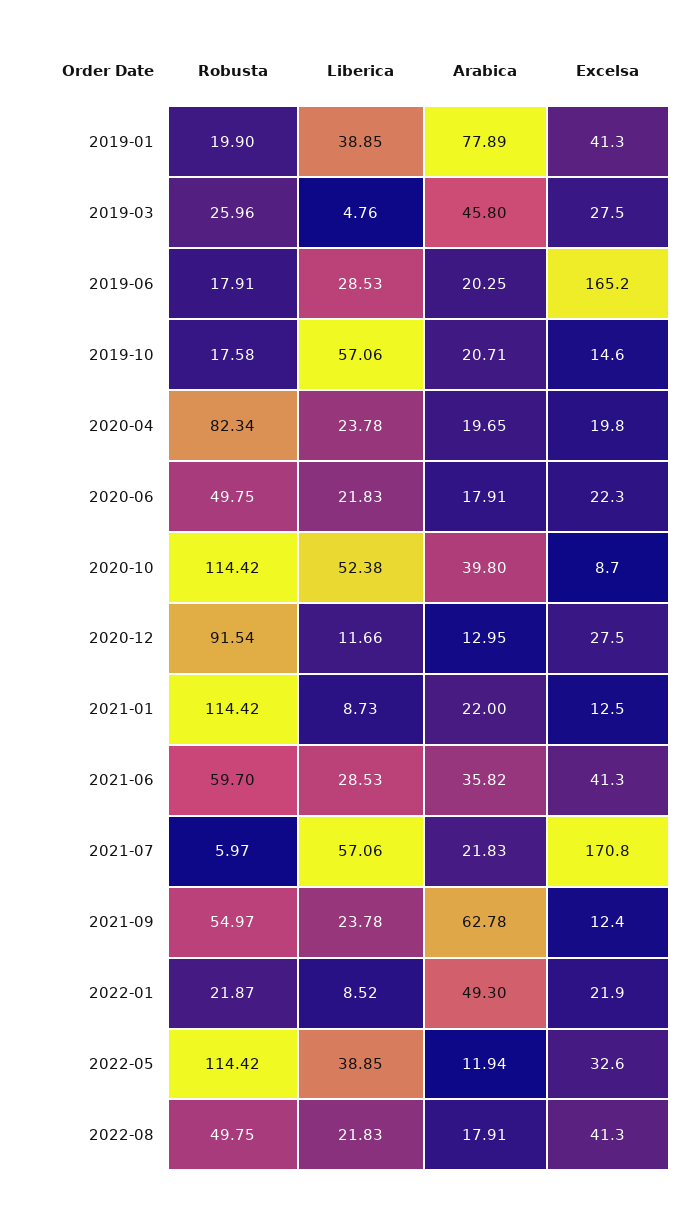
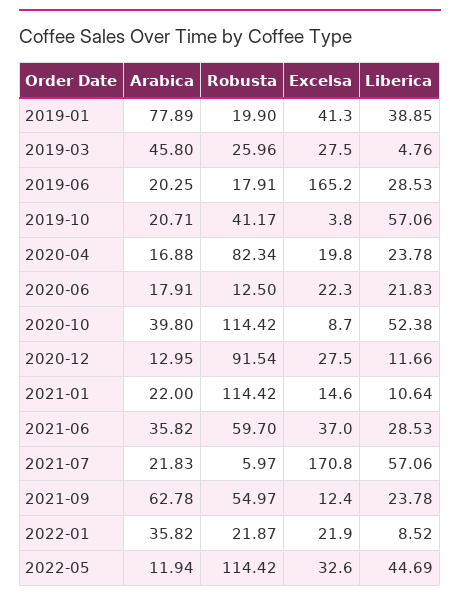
  {
    "Robusta": {
      "2019-01": 19.9,
      "2019-03": 25.96,
      "2019-06": 17.91,
-     "2019-10": 17.58,
+     "2019-10": 41.17,
      "2020-04": 82.34,
-     "2020-06": 49.75,
+     "2020-06": 12.5,
      "2020-10": 114.42,
      "2020-12": 91.54,
      "2021-01": 114.42,
      "2021-06": 59.7,
      "2021-07": 5.97,
      "2021-09": 54.97,
      "2022-01": 21.87,
-     "2022-05": 114.42,
+     "2022-05": 114.42
-     "2022-08": 49.75
    },
    "Liberica": {
      "2019-01": 38.85,
      "2019-03": 4.76,
      "2019-06": 28.53,
      "2019-10": 57.06,
      "2020-04": 23.78,
      "2020-06": 21.83,
      "2020-10": 52.38,
      "2020-12": 11.66,
-     "2021-01": 8.73,
+     "2021-01": 10.64,
      "2021-06": 28.53,
      "2021-07": 57.06,
      "2021-09": 23.78,
      "2022-01": 8.52,
-     "2022-05": 38.85,
+     "2022-05": 44.69
-     "2022-08": 21.83
    },
    "Arabica": {
      "2019-01": 77.89,
      "2019-03": 45.8,
      "2019-06": 20.25,
      "2019-10": 20.71,
-     "2020-04": 19.65,
+     "2020-04": 16.88,
      "2020-06": 17.91,
      "2020-10": 39.8,
      "2020-12": 12.95,
      "2021-01": 22,
      "2021-06": 35.82,
      "2021-07": 21.83,
      "2021-09": 62.78,
-     "2022-01": 49.3,
+     "2022-01": 35.82,
-     "2022-05": 11.94,
+     "2022-05": 11.94
-     "2022-08": 17.91
    },
    "Excelsa": {
      "2019-01": 41.3,
      "2019-03": 27.5,
      "2019-06": 165.2,
-     "2019-10": 14.6,
+     "2019-10": 3.8,
      "2020-04": 19.8,
      "2020-06": 22.3,
      "2020-10": 8.7,
      "2020-12": 27.5,
-     "2021-01": 12.5,
+     "2021-01": 14.6,
-     "2021-06": 41.3,
+     "2021-06": 37,
      "2021-07": 170.8,
      "2021-09": 12.4,
      "2022-01": 21.9,
-     "2022-05": 32.6,
+     "2022-05": 32.6
-     "2022-08": 41.3
    }
  }

